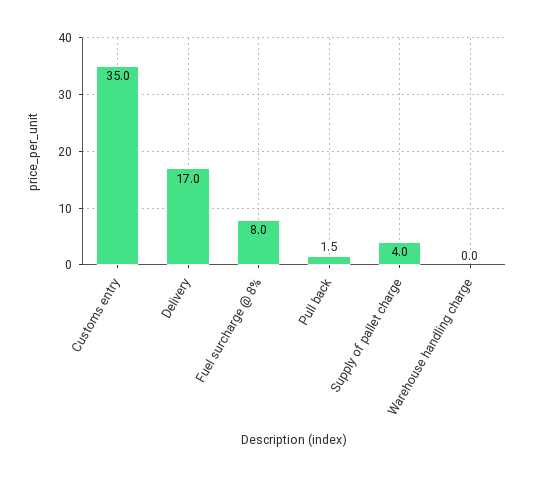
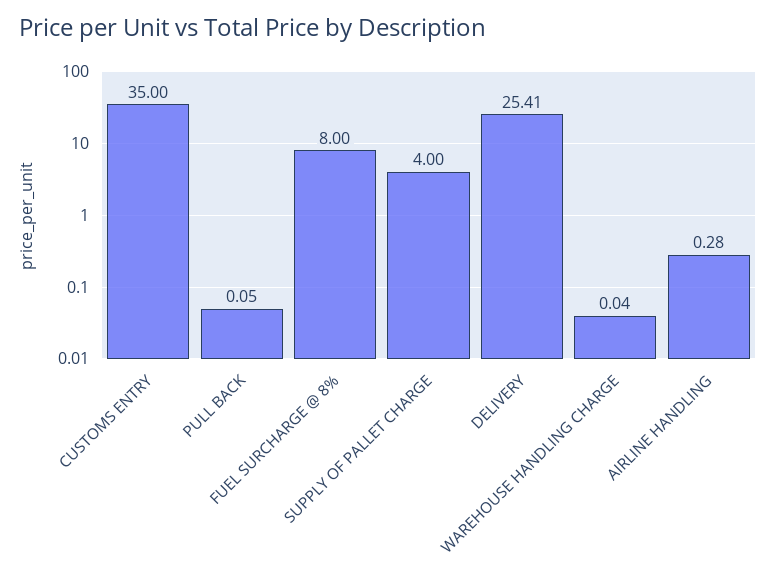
  {
    "Customs entry": 35,
-   "Delivery": 17,
+   "Delivery": 25.41,
    "Fuel surcharge @ 8%": 8,
-   "Pull back": 1.5,
+   "Pull back": 0.05,
    "Supply of pallet charge": 4,
-   "Warehouse handling charge": 0.04
+   "Warehouse handling charge": 0.04,
+   "AIRLINE HANDLING": 0.28
  }

